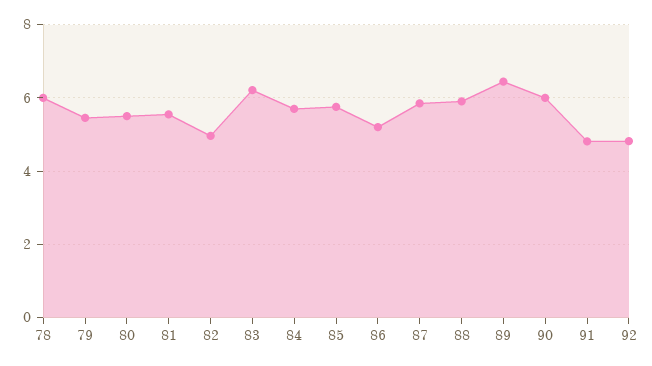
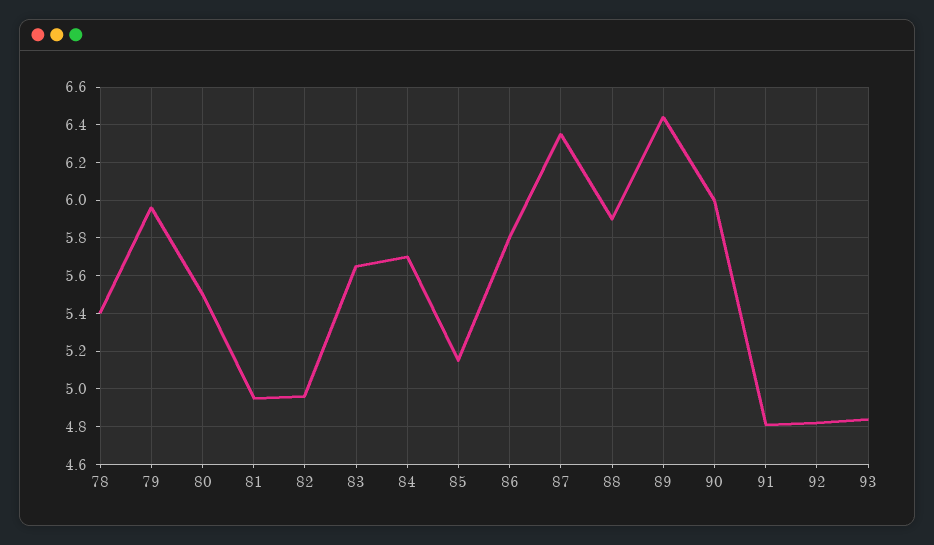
  {
-   "78": 6,
+   "78": 5.4,
-   "79": 5.4,
+   "79": 5.95,
    "80": 5.5,
-   "81": 5.6,
+   "81": 4.95,
    "82": 4.95,
-   "83": 6.2,
+   "83": 5.65,
    "84": 5.7,
-   "85": 5.8,
+   "85": 5.15,
-   "86": 5.2,
+   "86": 5.8,
-   "87": 5.8,
+   "87": 6.35,
    "88": 5.9,
    "89": 6.45,
    "90": 6,
    "91": 4.8,
-   "92": 4.8
+   "92": 4.8,
+   "93": 4.85
  }

